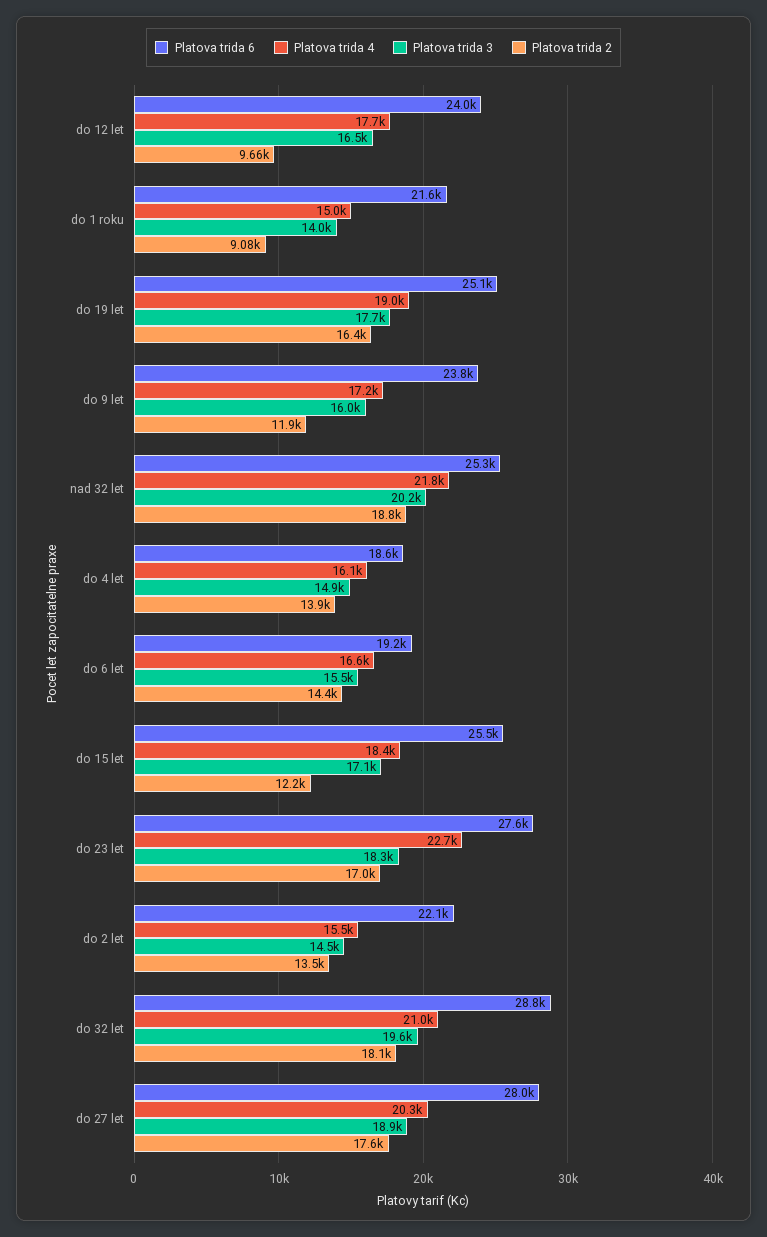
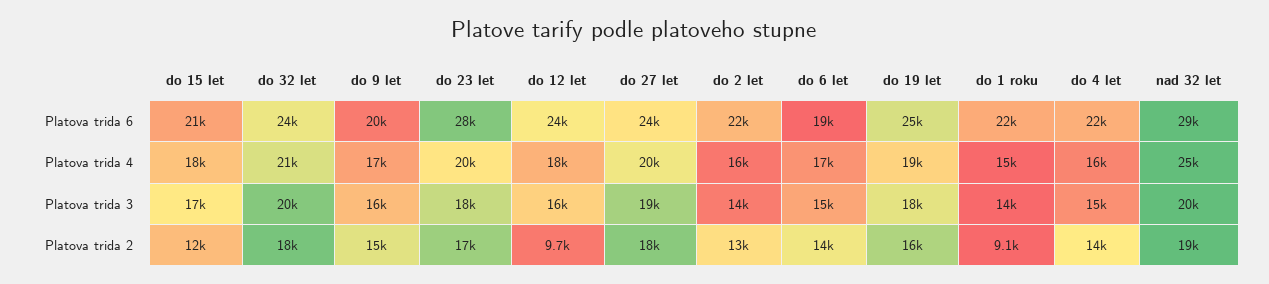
  {
    "Platova trida 6": {
      "do 12 let": 24000,
      "do 1 roku": 21600,
      "do 19 let": 25100,
-     "do 9 let": 23800,
+     "do 9 let": 20000,
-     "nad 32 let": 25300,
+     "nad 32 let": 29000,
-     "do 4 let": 18600,
+     "do 4 let": 22000,
      "do 6 let": 19200,
-     "do 15 let": 25500,
+     "do 15 let": 21000,
      "do 23 let": 27600,
      "do 2 let": 22100,
-     "do 32 let": 28800,
+     "do 32 let": 24000,
-     "do 27 let": 28000
+     "do 27 let": 24000
    },
    "Platova trida 4": {
      "do 12 let": 17700,
      "do 1 roku": 15000,
      "do 19 let": 19000,
      "do 9 let": 17200,
-     "nad 32 let": 21800,
+     "nad 32 let": 25000,
      "do 4 let": 16100,
      "do 6 let": 16600,
      "do 15 let": 18400,
-     "do 23 let": 22700,
+     "do 23 let": 20000,
      "do 2 let": 15500,
      "do 32 let": 21000,
      "do 27 let": 20300
    },
    "Platova trida 3": {
      "do 12 let": 16500,
      "do 1 roku": 14000,
      "do 19 let": 17700,
      "do 9 let": 16000,
      "nad 32 let": 20200,
      "do 4 let": 14900,
      "do 6 let": 15500,
      "do 15 let": 17100,
      "do 23 let": 18300,
      "do 2 let": 14500,
      "do 32 let": 19600,
      "do 27 let": 18900
    },
    "Platova trida 2": {
      "do 12 let": 9660,
      "do 1 roku": 9080,
      "do 19 let": 16400,
-     "do 9 let": 11900,
+     "do 9 let": 15000,
      "nad 32 let": 18800,
      "do 4 let": 13900,
      "do 6 let": 14400,
      "do 15 let": 12200,
      "do 23 let": 17000,
      "do 2 let": 13500,
      "do 32 let": 18100,
      "do 27 let": 17600
    }
  }

